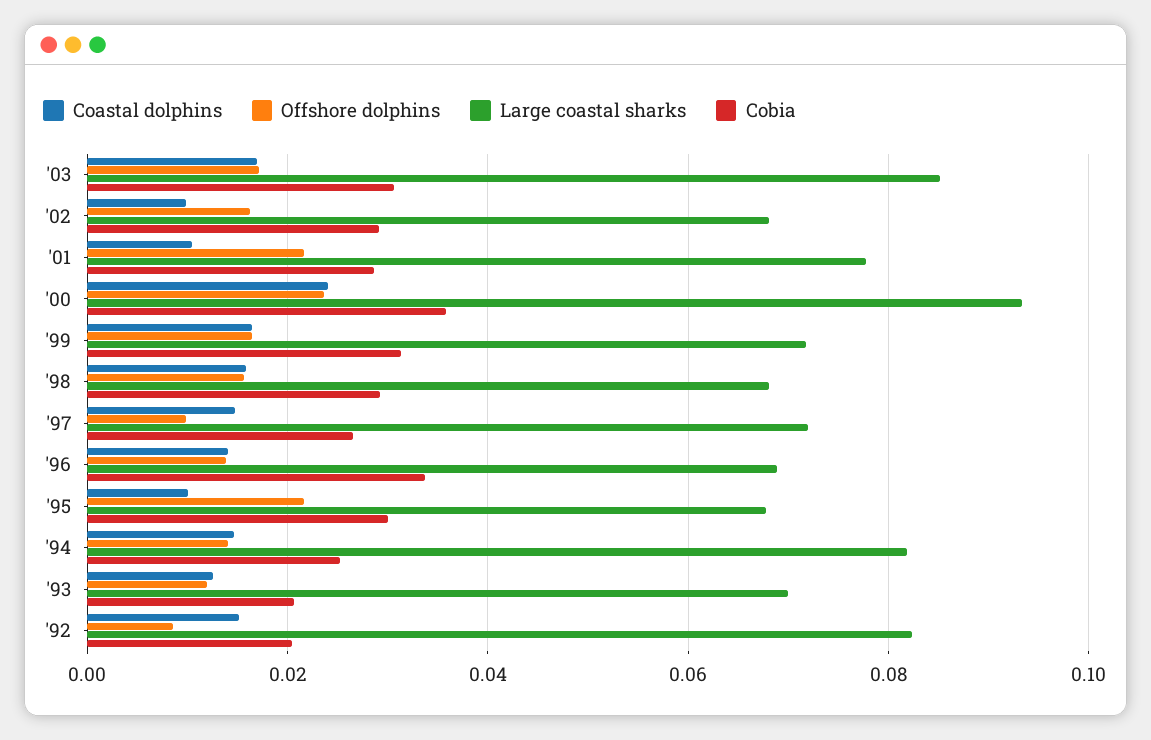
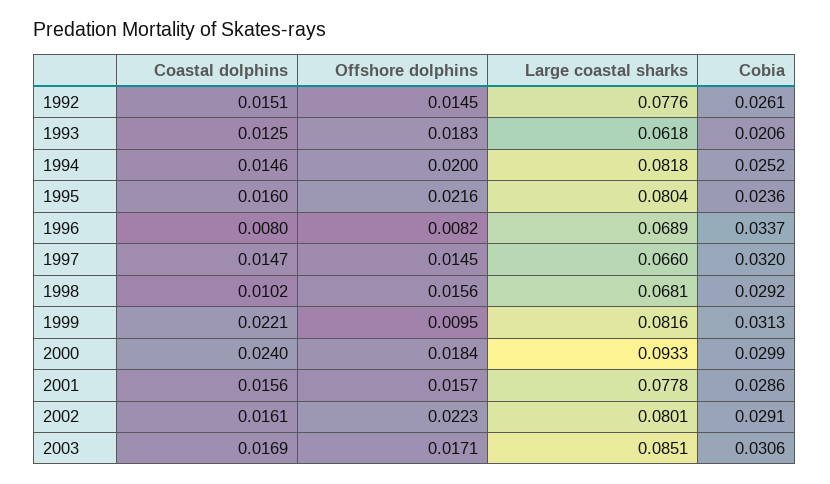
  {
    "Coastal dolphins": {
      "'03": 0.0169,
-     "'02": 0.01,
+     "'02": 0.0161,
-     "'01": 0.01,
+     "'01": 0.0156,
      "'00": 0.024,
-     "'99": 0.016,
+     "'99": 0.0221,
-     "'98": 0.016,
+     "'98": 0.0102,
      "'97": 0.0147,
-     "'96": 0.014,
+     "'96": 0.008,
-     "'95": 0.01,
+     "'95": 0.016,
      "'94": 0.0146,
      "'93": 0.0125,
      "'92": 0.0151
    },
    "Offshore dolphins": {
      "'03": 0.0171,
-     "'02": 0.016,
+     "'02": 0.0223,
-     "'01": 0.022,
+     "'01": 0.0157,
-     "'00": 0.024,
+     "'00": 0.0184,
-     "'99": 0.016,
+     "'99": 0.0095,
      "'98": 0.0156,
-     "'97": 0.01,
+     "'97": 0.0145,
-     "'96": 0.014,
+     "'96": 0.0082,
      "'95": 0.0216,
-     "'94": 0.014,
+     "'94": 0.02,
-     "'93": 0.012,
+     "'93": 0.0183,
-     "'92": 0.008
+     "'92": 0.0145
    },
    "Large coastal sharks": {
      "'03": 0.0851,
-     "'02": 0.068,
+     "'02": 0.0801,
      "'01": 0.0778,
      "'00": 0.0933,
-     "'99": 0.072,
+     "'99": 0.0816,
      "'98": 0.0681,
-     "'97": 0.072,
+     "'97": 0.066,
      "'96": 0.0689,
-     "'95": 0.068,
+     "'95": 0.0804,
      "'94": 0.0818,
-     "'93": 0.07,
+     "'93": 0.0618,
-     "'92": 0.082
+     "'92": 0.0776
    },
    "Cobia": {
      "'03": 0.0306,
      "'02": 0.0291,
      "'01": 0.0286,
-     "'00": 0.036,
+     "'00": 0.0299,
      "'99": 0.0313,
      "'98": 0.0292,
-     "'97": 0.026,
+     "'97": 0.032,
      "'96": 0.0337,
-     "'95": 0.03,
+     "'95": 0.0236,
      "'94": 0.0252,
      "'93": 0.0206,
-     "'92": 0.02
+     "'92": 0.0261
    }
  }

